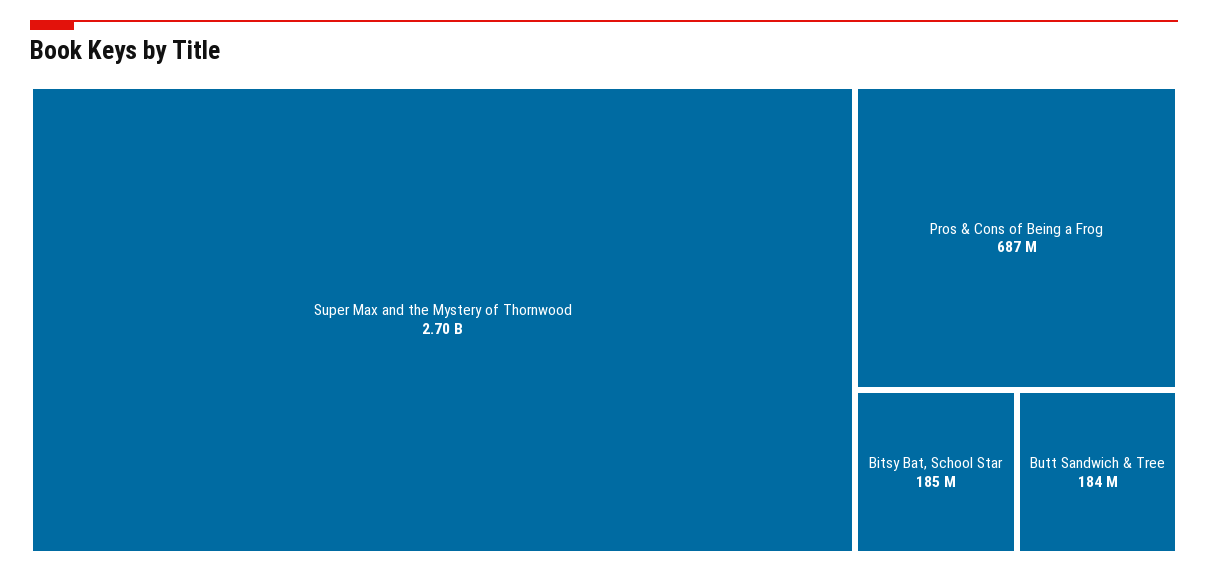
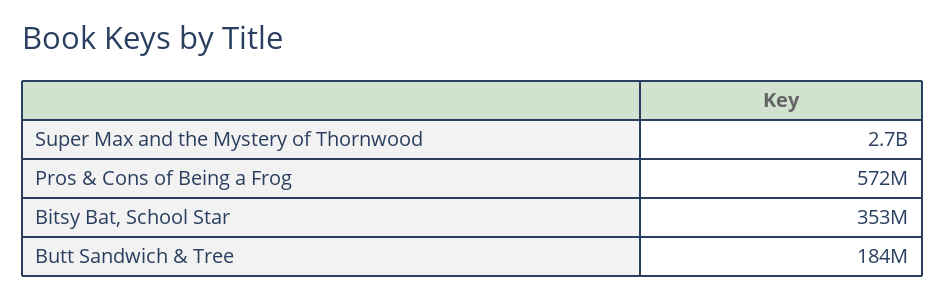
  {
    "Super Max and the Mystery of Thornwood": 2700000000,
-   "Pros & Cons of Being a Frog": 687000000,
+   "Pros & Cons of Being a Frog": 572000000,
-   "Bitsy Bat, School Star": 185000000,
+   "Bitsy Bat, School Star": 353000000,
    "Butt Sandwich & Tree": 184000000
  }

